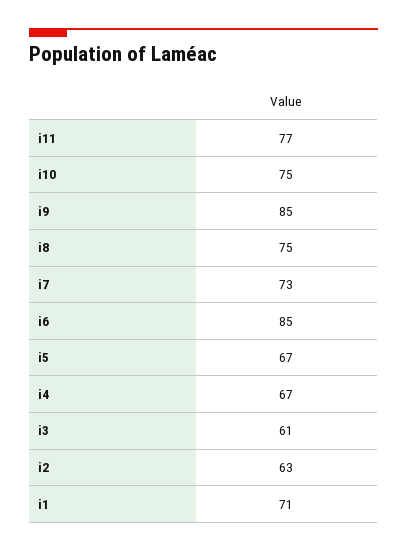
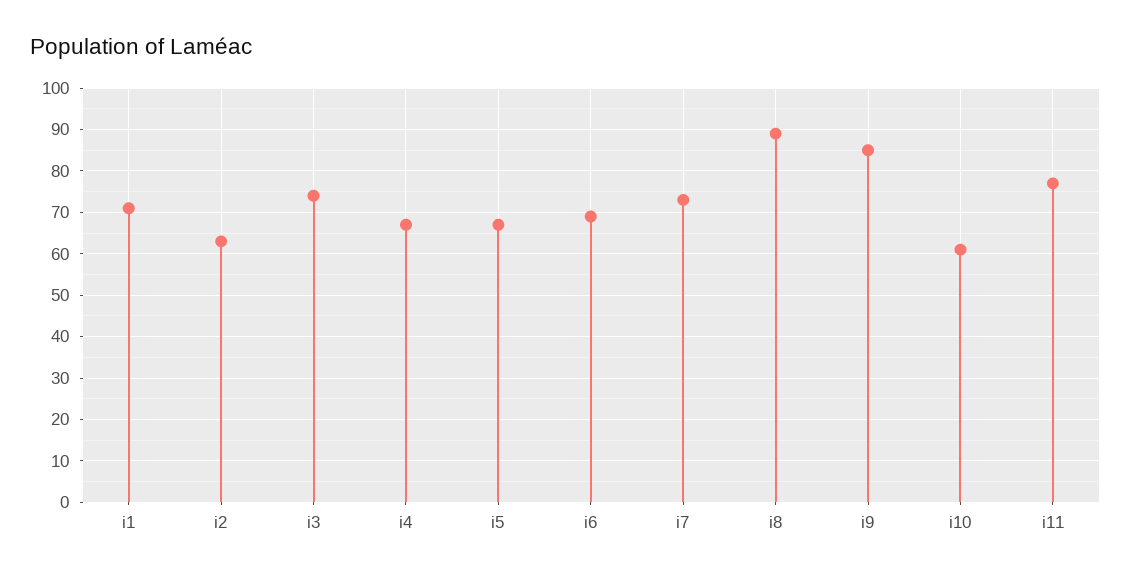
  {
    "i11": 77,
-   "i10": 75,
+   "i10": 60,
    "i9": 85,
-   "i8": 75,
+   "i8": 90,
    "i7": 73,
-   "i6": 85,
+   "i6": 70,
    "i5": 67,
    "i4": 67,
-   "i3": 61,
+   "i3": 75,
    "i2": 63,
    "i1": 71
  }

